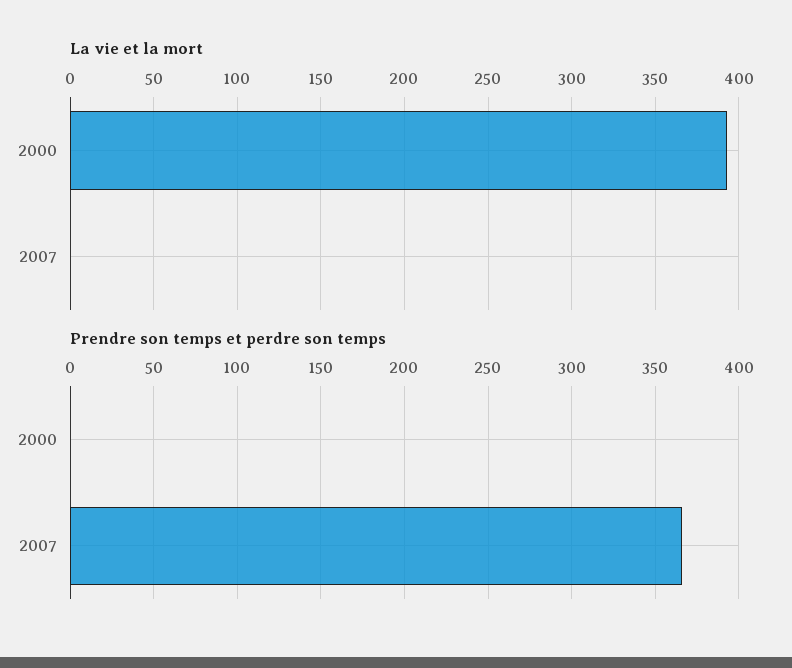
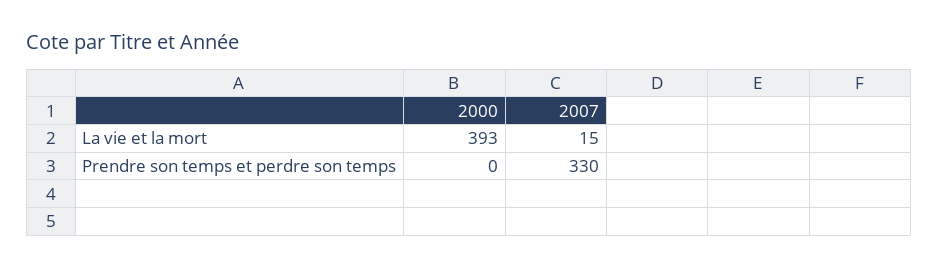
  {
    "La vie et la mort": {
      "2000": 393,
-     "2007": 0
+     "2007": 15
    },
    "Prendre son temps et perdre son temps": {
      "2000": 0,
-     "2007": 365
+     "2007": 330
    }
  }

